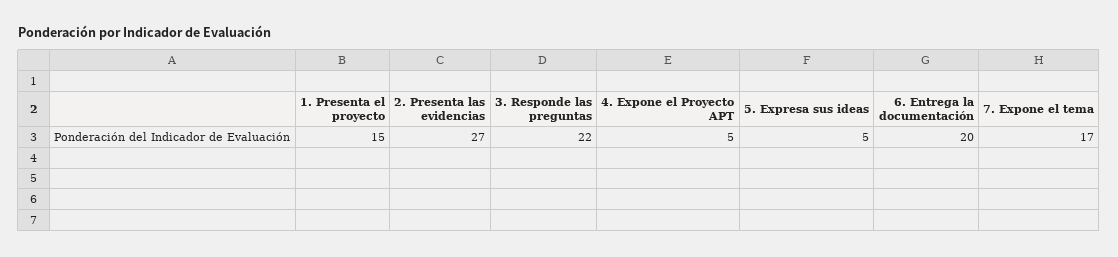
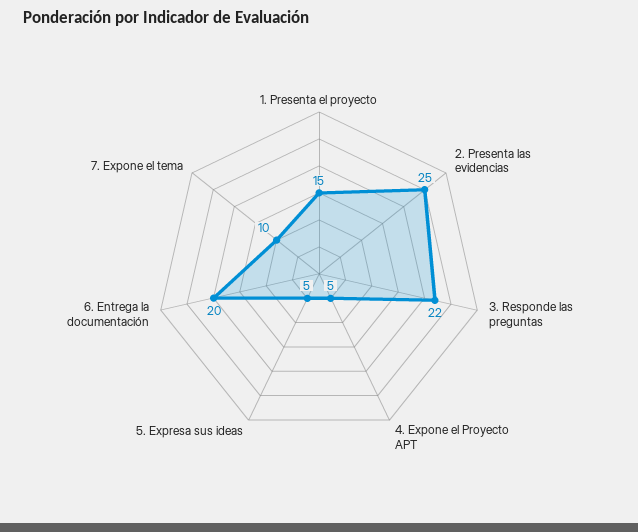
  {
    "1. Presenta el proyecto": 15,
-   "2. Presenta las evidencias": 27,
+   "2. Presenta las evidencias": 25,
    "3. Responde las preguntas": 22,
    "4. Expone el Proyecto APT": 5,
    "5. Expresa sus ideas": 5,
    "6. Entrega la documentación": 20,
-   "7. Expone el tema": 17
+   "7. Expone el tema": 10
  }

